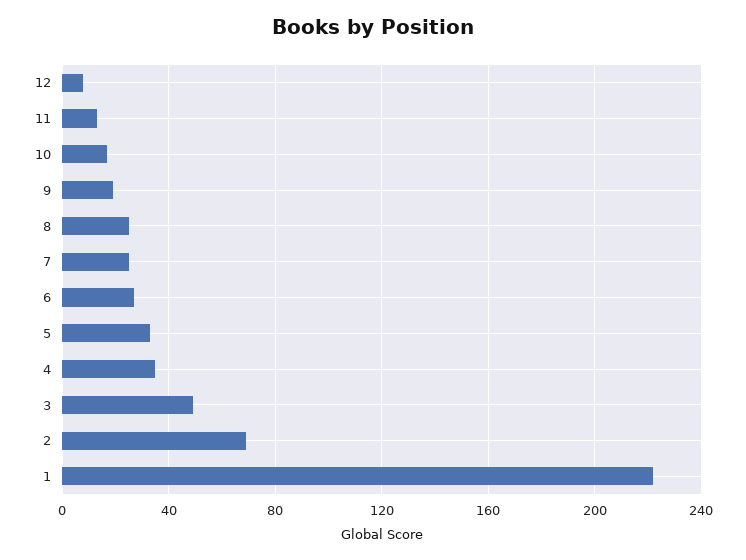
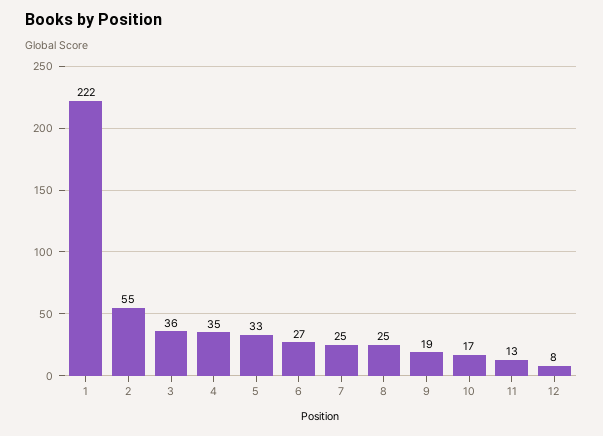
  {
    "12": 8,
    "11": 13,
    "10": 17,
    "9": 19,
    "8": 25,
    "7": 25,
    "6": 27,
    "5": 33,
    "4": 35,
-   "3": 50,
+   "3": 36,
-   "2": 70,
+   "2": 55,
    "1": 222
  }

